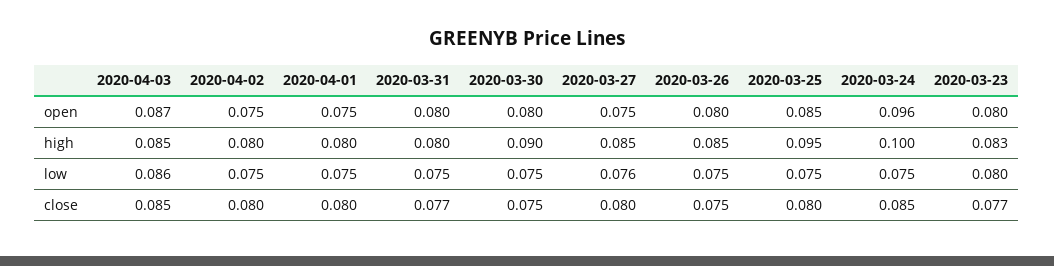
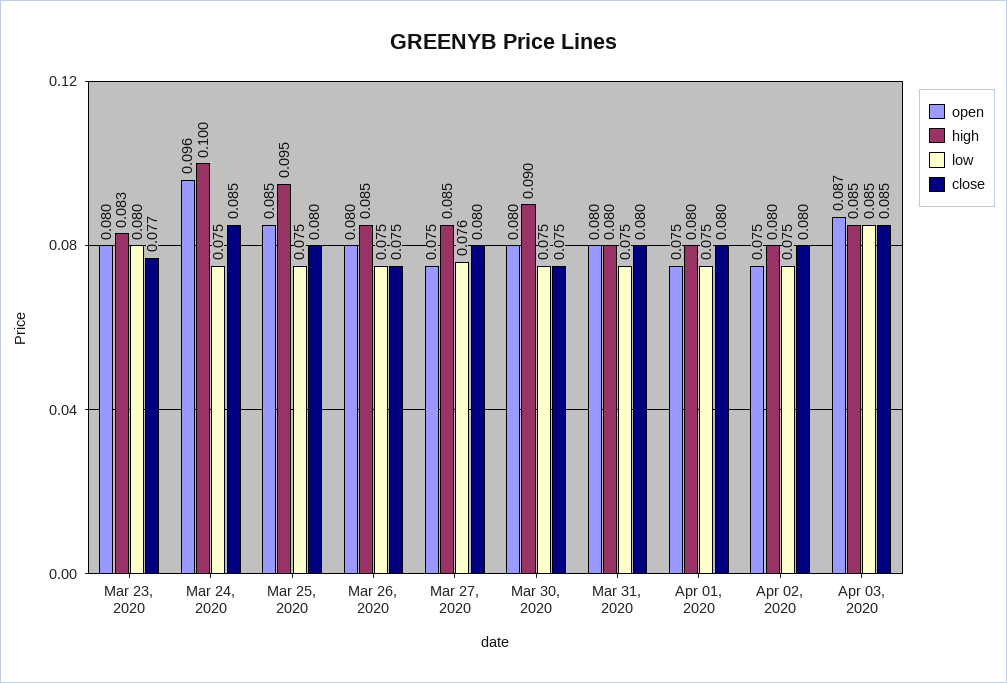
  {
    "open": {
      "2020-04-03": 0.087,
      "2020-04-02": 0.075,
      "2020-04-01": 0.075,
      "2020-03-31": 0.08,
      "2020-03-30": 0.08,
      "2020-03-27": 0.075,
      "2020-03-26": 0.08,
      "2020-03-25": 0.085,
      "2020-03-24": 0.096,
      "2020-03-23": 0.08
    },
    "high": {
      "2020-04-03": 0.085,
      "2020-04-02": 0.08,
      "2020-04-01": 0.08,
      "2020-03-31": 0.08,
      "2020-03-30": 0.09,
      "2020-03-27": 0.085,
      "2020-03-26": 0.085,
      "2020-03-25": 0.095,
      "2020-03-24": 0.1,
      "2020-03-23": 0.083
    },
    "low": {
-     "2020-04-03": 0.086,
+     "2020-04-03": 0.085,
      "2020-04-02": 0.075,
      "2020-04-01": 0.075,
      "2020-03-31": 0.075,
      "2020-03-30": 0.075,
      "2020-03-27": 0.076,
      "2020-03-26": 0.075,
      "2020-03-25": 0.075,
      "2020-03-24": 0.075,
      "2020-03-23": 0.08
    },
    "close": {
      "2020-04-03": 0.085,
      "2020-04-02": 0.08,
      "2020-04-01": 0.08,
-     "2020-03-31": 0.077,
+     "2020-03-31": 0.08,
      "2020-03-30": 0.075,
      "2020-03-27": 0.08,
      "2020-03-26": 0.075,
      "2020-03-25": 0.08,
      "2020-03-24": 0.085,
      "2020-03-23": 0.077
    }
  }

